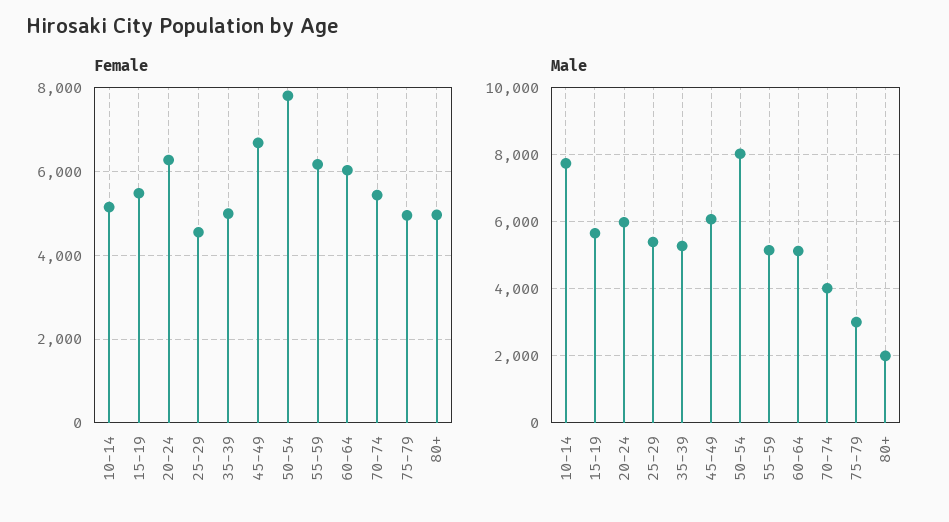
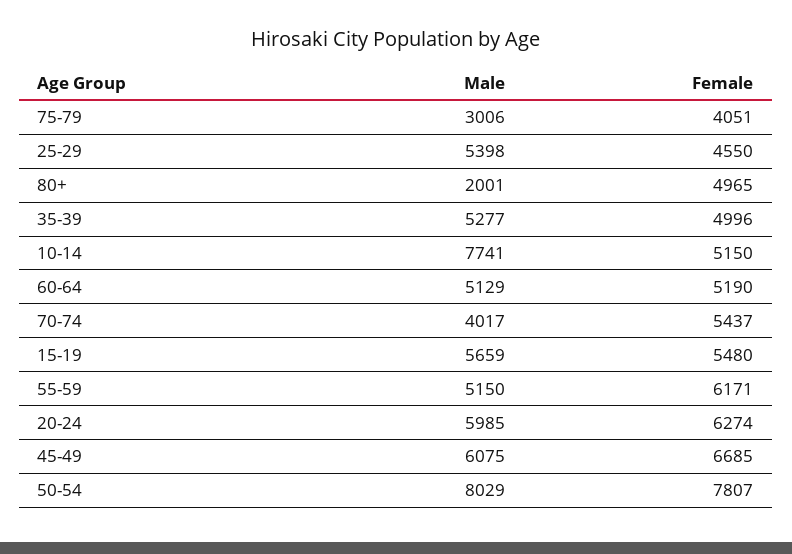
  {
    "Female": {
      "10-14": 5150,
      "15-19": 5480,
      "20-24": 6274,
      "25-29": 4550,
      "35-39": 4996,
      "45-49": 6685,
      "50-54": 7807,
      "55-59": 6171,
-     "60-64": 6000,
+     "60-64": 5190,
      "70-74": 5437,
-     "75-79": 5000,
+     "75-79": 4051,
      "80+": 4965
    },
    "Male": {
      "10-14": 7741,
      "15-19": 5659,
      "20-24": 5985,
      "25-29": 5398,
      "35-39": 5277,
      "45-49": 6075,
      "50-54": 8029,
      "55-59": 5150,
      "60-64": 5129,
      "70-74": 4017,
      "75-79": 3006,
      "80+": 2001
    }
  }

